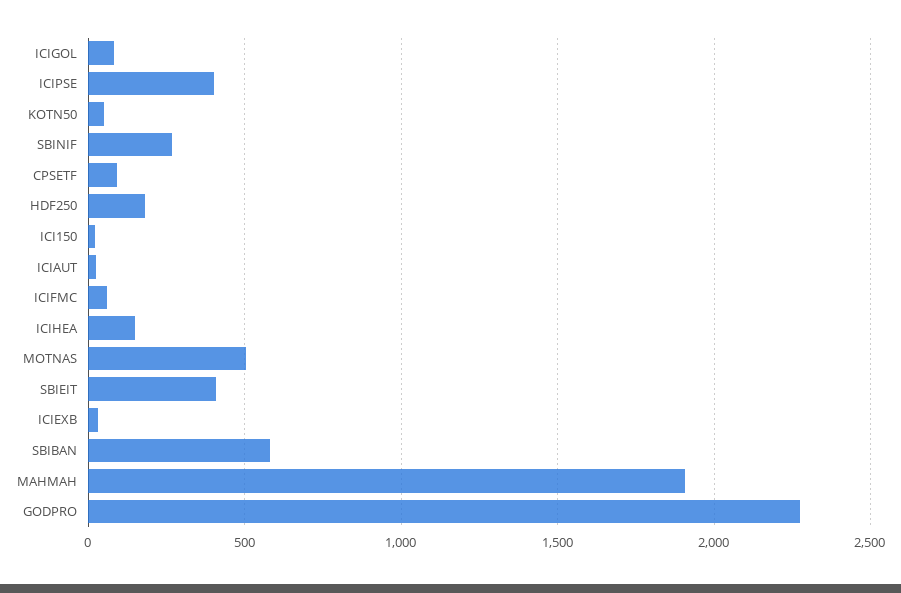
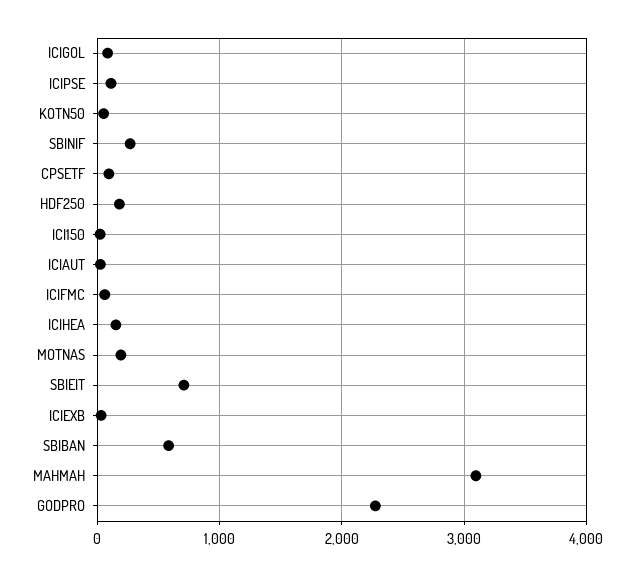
  {
    "ICIGOL": 100,
-   "ICIPSE": 400,
+   "ICIPSE": 100,
    "KOTN50": 50,
    "SBINIF": 250,
    "CPSETF": 100,
    "HDF250": 200,
    "ICI150": 0,
    "ICIAUT": 0,
    "ICIFMC": 50,
    "ICIHEA": 150,
-   "MOTNAS": 500,
+   "MOTNAS": 200,
-   "SBIEIT": 400,
+   "SBIEIT": 700,
    "ICIEXB": 50,
    "SBIBAN": 600,
-   "MAHMAH": 1900,
+   "MAHMAH": 3100,
    "GODPRO": 2250
  }

